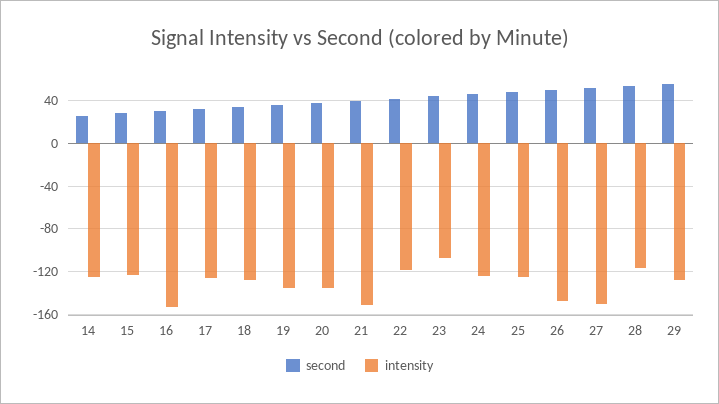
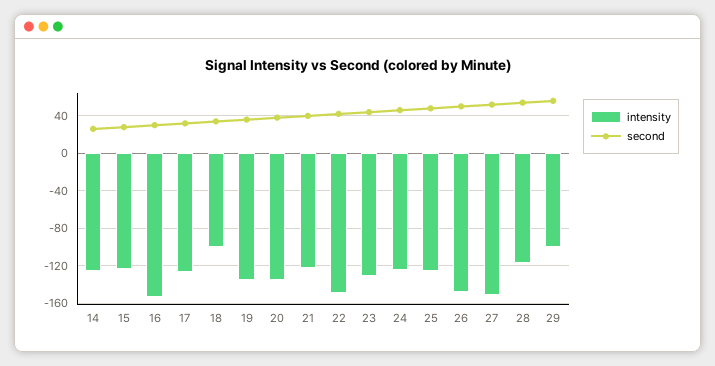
  {
    "second": {
      "14": 30,
      "15": 30,
      "16": 30,
      "17": 30,
      "18": 30,
      "19": 40,
      "20": 40,
      "21": 40,
      "22": 40,
      "23": 40,
      "24": 50,
      "25": 50,
      "26": 50,
      "27": 50,
      "28": 50,
      "29": 60
    },
    "intensity": {
      "14": -130,
      "15": -120,
      "16": -150,
      "17": -130,
-     "18": -130,
+     "18": -100,
      "19": -140,
      "20": -140,
-     "21": -150,
+     "21": -120,
-     "22": -120,
+     "22": -150,
-     "23": -110,
+     "23": -130,
      "24": -120,
      "25": -130,
      "26": -150,
      "27": -150,
      "28": -120,
-     "29": -130
+     "29": -100
    }
  }

